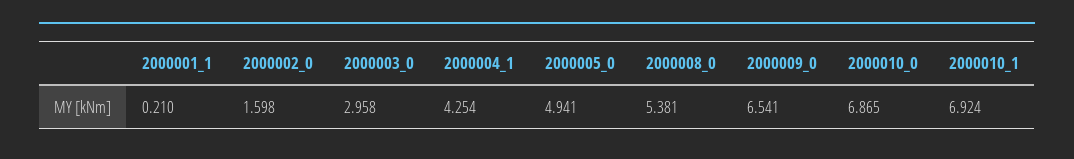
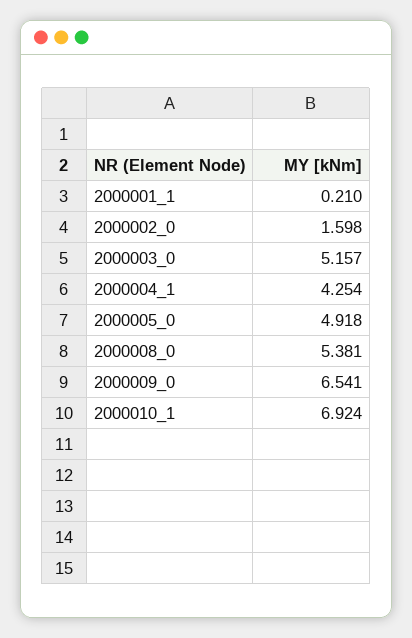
  {
    "2000001_1": 0.21,
    "2000002_0": 1.598,
-   "2000003_0": 2.958,
+   "2000003_0": 5.157,
    "2000004_1": 4.254,
-   "2000005_0": 4.941,
+   "2000005_0": 4.918,
    "2000008_0": 5.381,
    "2000009_0": 6.541,
-   "2000010_0": 6.865,
    "2000010_1": 6.924
  }

